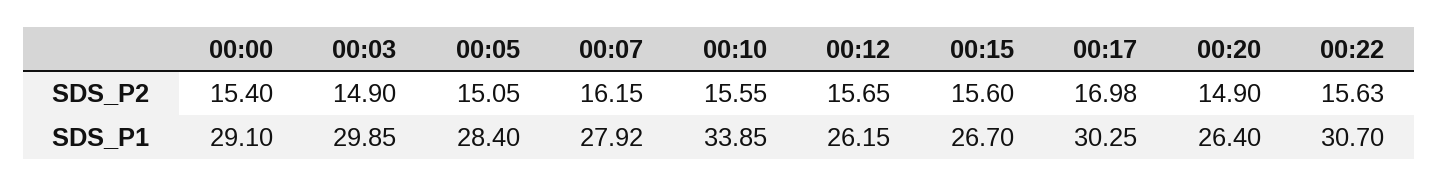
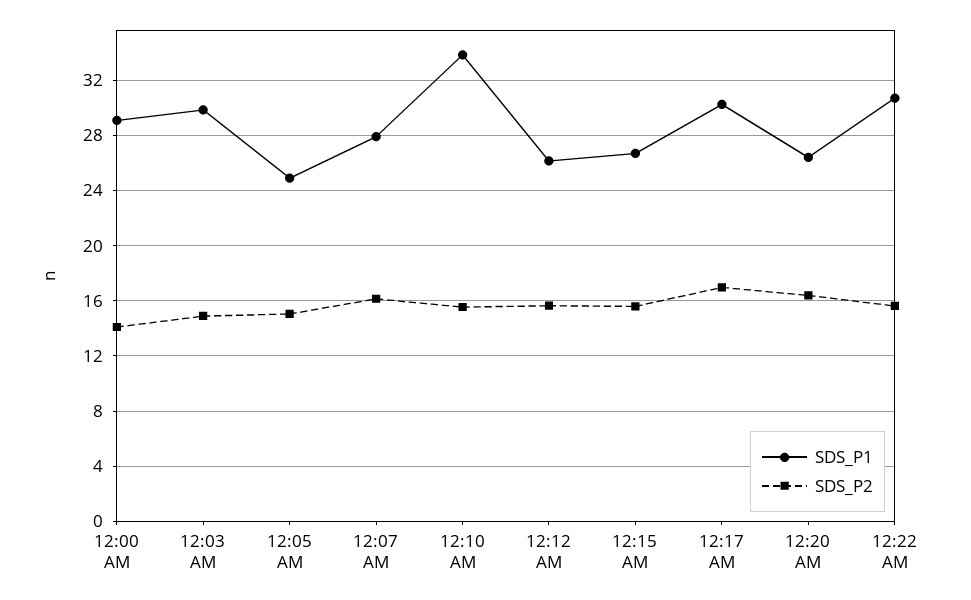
  {
    "SDS_P2": {
-     "00:00": 15.4,
+     "00:00": 14,
      "00:03": 14.9,
      "00:05": 15.05,
      "00:07": 16.15,
      "00:10": 15.55,
      "00:12": 15.65,
      "00:15": 15.6,
      "00:17": 16.98,
-     "00:20": 14.9,
+     "00:20": 16.5,
      "00:22": 15.63
    },
    "SDS_P1": {
      "00:00": 29.1,
      "00:03": 29.85,
-     "00:05": 28.4,
+     "00:05": 25,
      "00:07": 27.92,
      "00:10": 33.85,
      "00:12": 26.15,
      "00:15": 26.7,
      "00:17": 30.25,
      "00:20": 26.4,
      "00:22": 30.7
    }
  }

